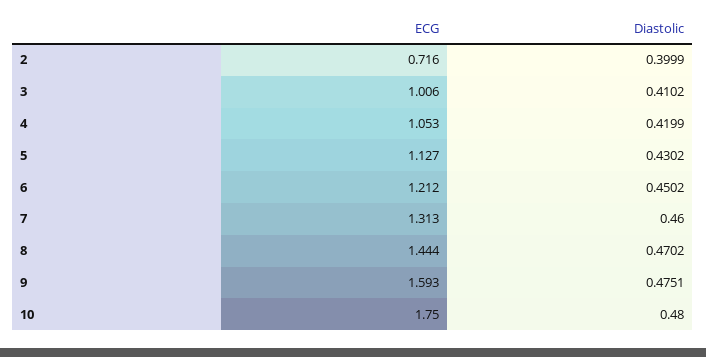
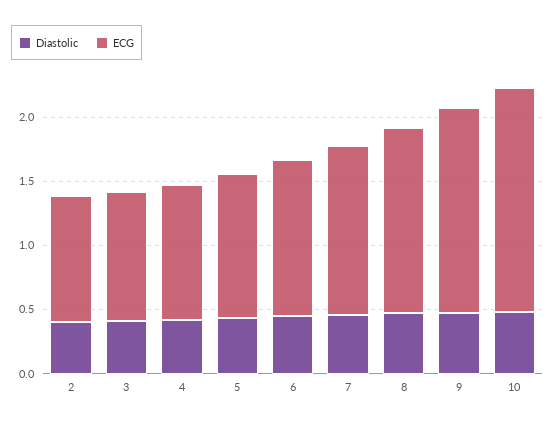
  {
    "ECG": {
-     "2": 0.716,
+     "2": 1,
      "3": 1.006,
      "4": 1.053,
      "5": 1.127,
      "6": 1.212,
      "7": 1.313,
      "8": 1.444,
      "9": 1.593,
      "10": 1.75
    },
    "Diastolic": {
      "2": 0.3999,
      "3": 0.4102,
      "4": 0.4199,
      "5": 0.4302,
      "6": 0.4502,
      "7": 0.46,
      "8": 0.4702,
      "9": 0.4751,
      "10": 0.48
    }
  }

